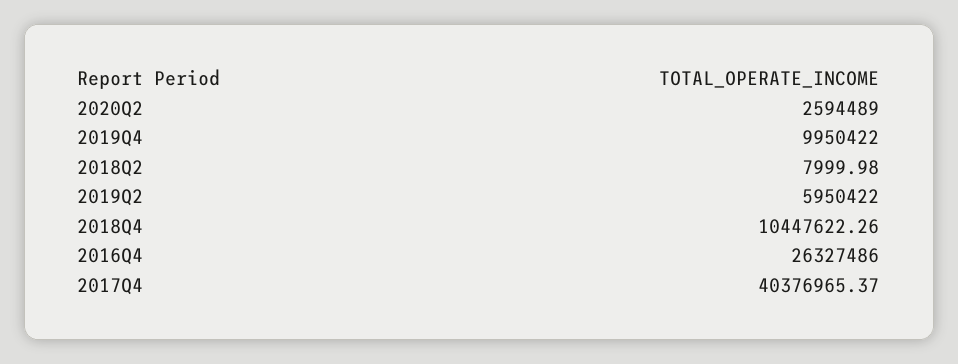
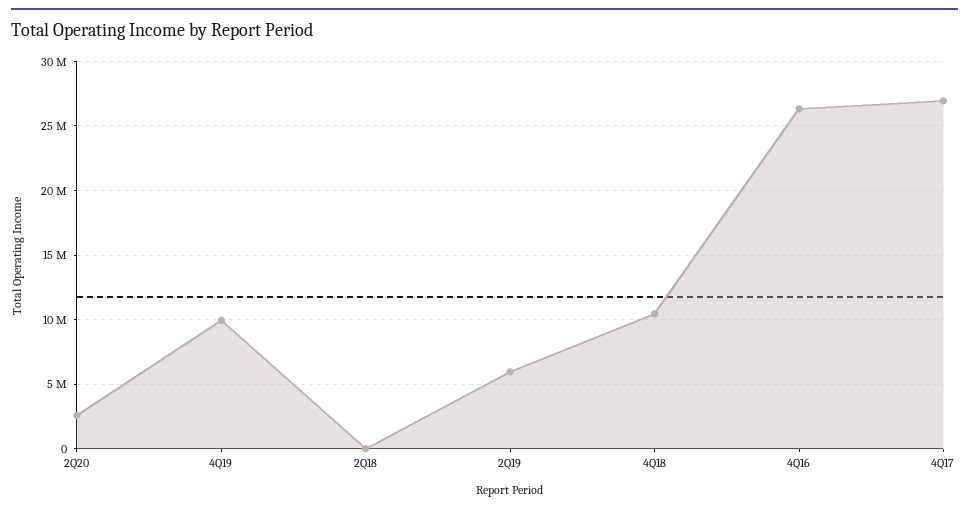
  {
    "2020Q2": 2594489,
    "2019Q4": 9950422,
    "2018Q2": 7999.98,
    "2019Q2": 5950422,
    "2018Q4": 10447622.26,
    "2016Q4": 26327486,
-   "2017Q4": 40376965.37
+   "2017Q4": 27000000
  }

